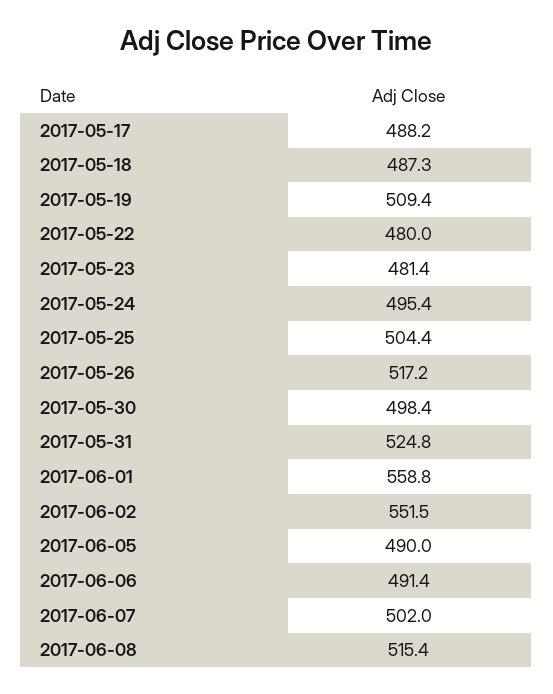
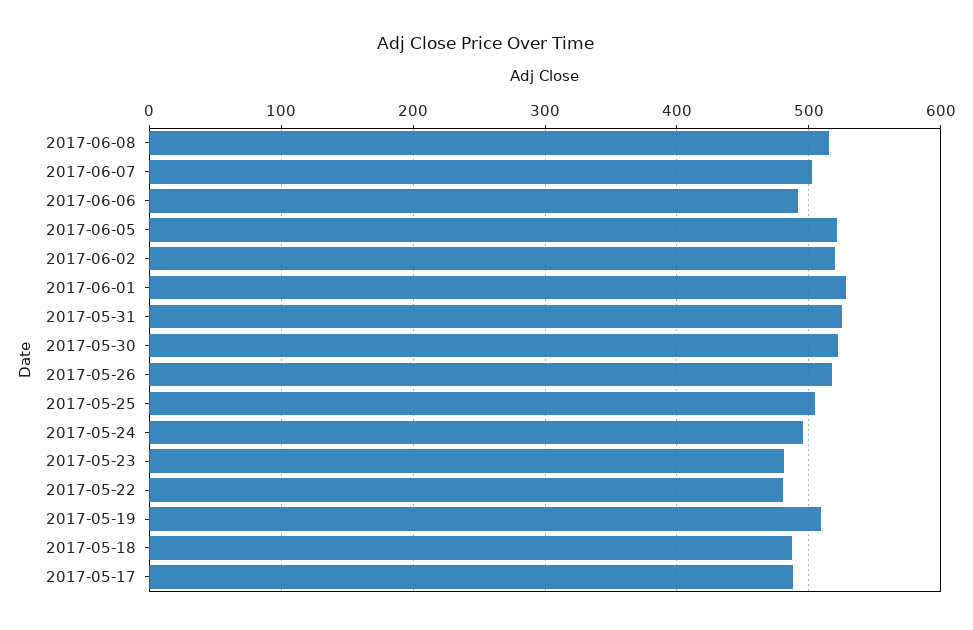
  {
    "2017-05-17": 488.2,
    "2017-05-18": 487.3,
    "2017-05-19": 509.4,
    "2017-05-22": 480,
    "2017-05-23": 481.4,
    "2017-05-24": 495.4,
    "2017-05-25": 504.4,
    "2017-05-26": 517.2,
-   "2017-05-30": 498.4,
+   "2017-05-30": 520,
    "2017-05-31": 524.8,
-   "2017-06-01": 558.8,
+   "2017-06-01": 530,
-   "2017-06-02": 551.5,
+   "2017-06-02": 520,
-   "2017-06-05": 490,
+   "2017-06-05": 520,
    "2017-06-06": 491.4,
    "2017-06-07": 502,
    "2017-06-08": 515.4
  }

